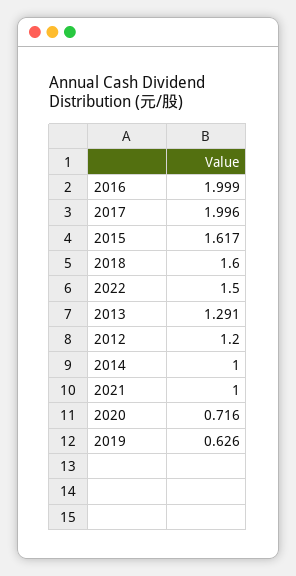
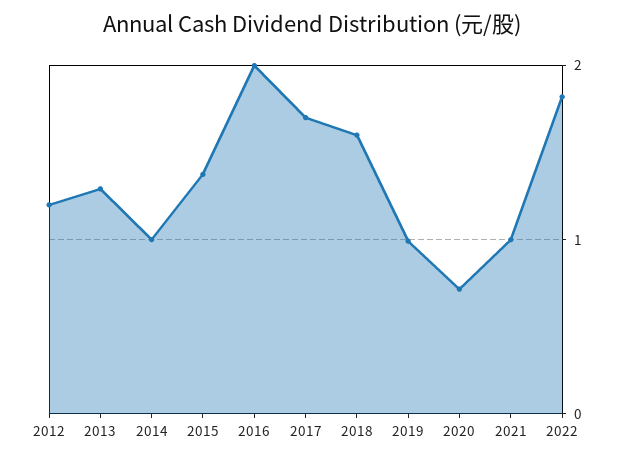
  {
    "2016": 1.999,
-   "2017": 1.996,
+   "2017": 1.7,
-   "2015": 1.617,
+   "2015": 1.4,
    "2018": 1.6,
-   "2022": 1.5,
+   "2022": 1.8,
    "2013": 1.291,
    "2012": 1.2,
    "2014": 1,
    "2021": 1,
    "2020": 0.716,
-   "2019": 0.626
+   "2019": 1
  }

